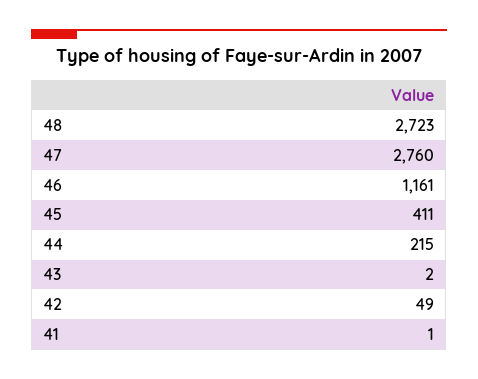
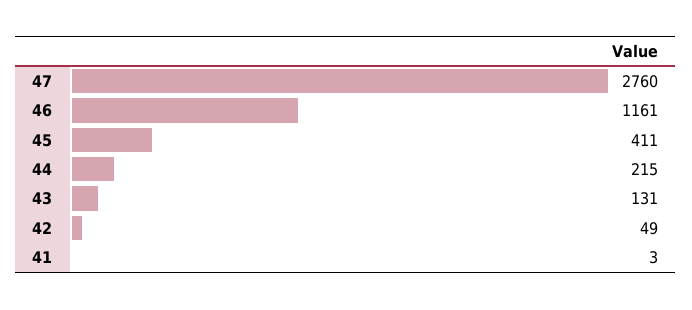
  {
-   "48": 2723,
    "47": 2760,
    "46": 1161,
    "45": 411,
    "44": 215,
-   "43": 2,
+   "43": 131,
    "42": 49,
-   "41": 1
+   "41": 3
  }

